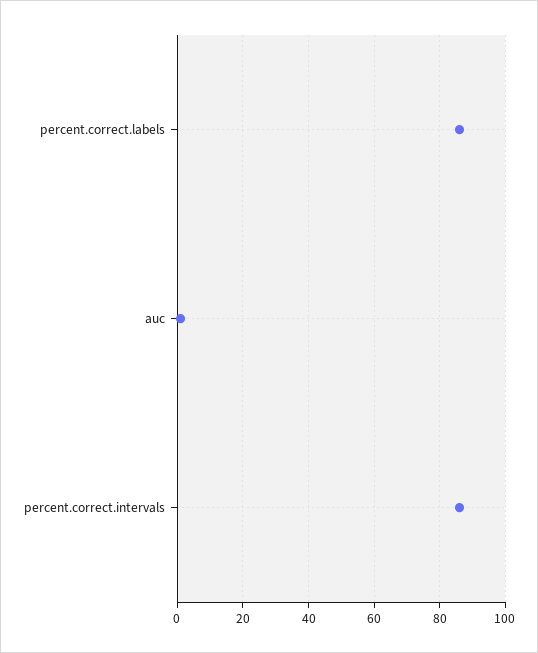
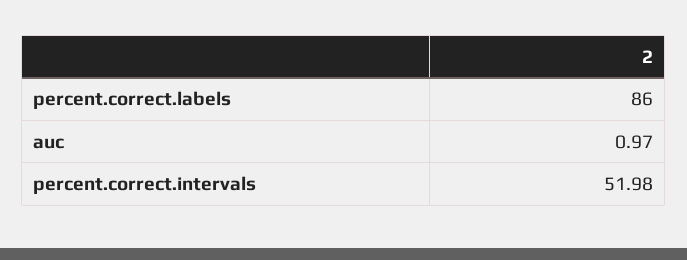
  {
    "percent.correct.labels": 86,
    "auc": 0.97,
-   "percent.correct.intervals": 86
+   "percent.correct.intervals": 51.98
  }

